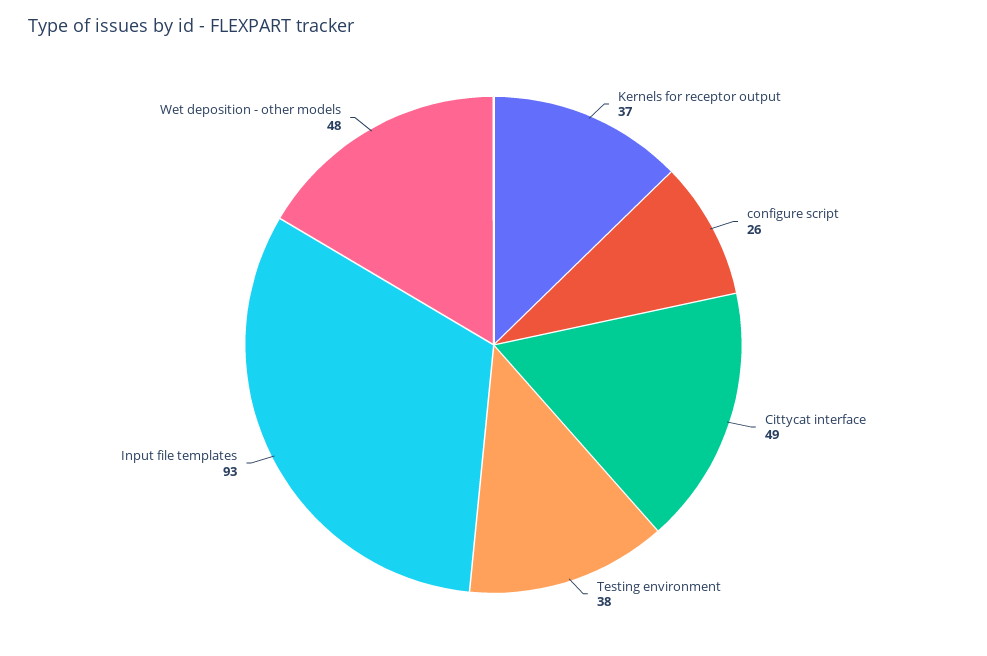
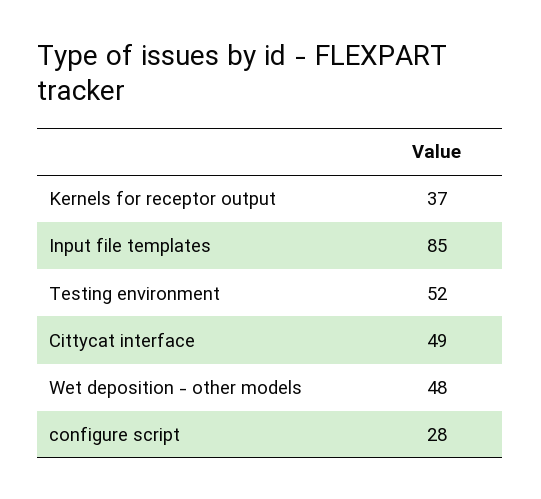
  {
    "Kernels for receptor output": 37,
-   "configure script": 26,
+   "configure script": 28,
    "Cittycat interface": 49,
-   "Testing environment": 38,
+   "Testing environment": 52,
-   "Input file templates": 93,
+   "Input file templates": 85,
    "Wet deposition - other models": 48
  }

